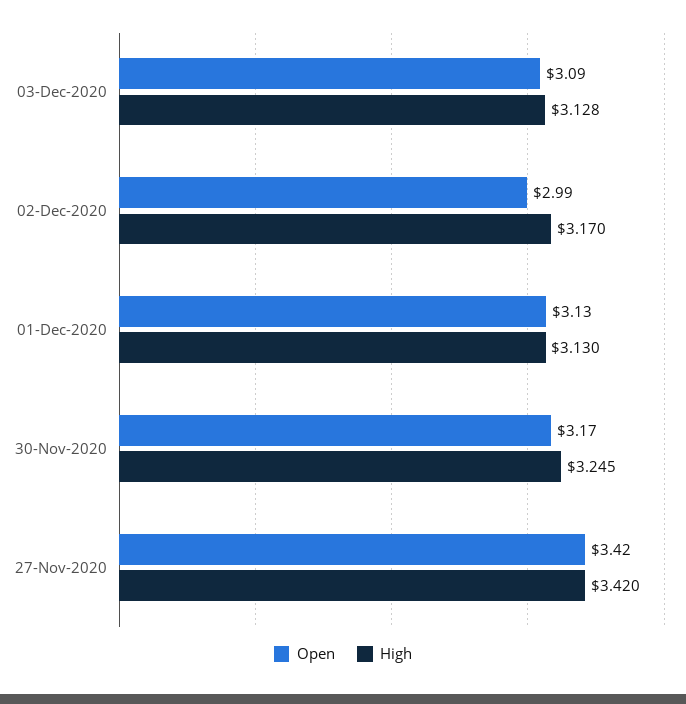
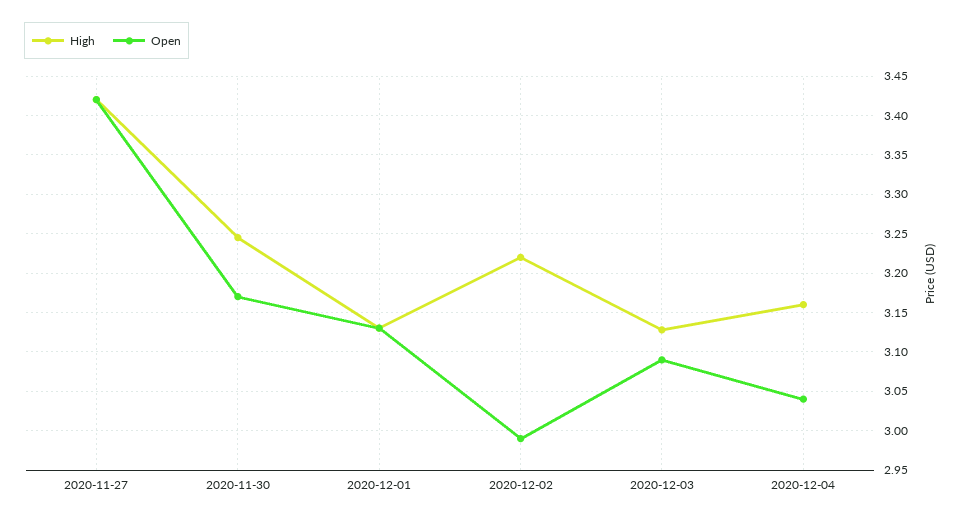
  {
    "Open": {
      "03-Dec-2020": 3.09,
      "02-Dec-2020": 2.99,
      "01-Dec-2020": 3.13,
      "30-Nov-2020": 3.17,
-     "27-Nov-2020": 3.42
+     "27-Nov-2020": 3.42,
+     "2020-12-04": 3.04
    },
    "High": {
      "03-Dec-2020": 3.128,
-     "02-Dec-2020": 3.17,
+     "02-Dec-2020": 3.22,
      "01-Dec-2020": 3.13,
      "30-Nov-2020": 3.245,
-     "27-Nov-2020": 3.42
+     "27-Nov-2020": 3.42,
+     "2020-12-04": 3.16
    }
  }

